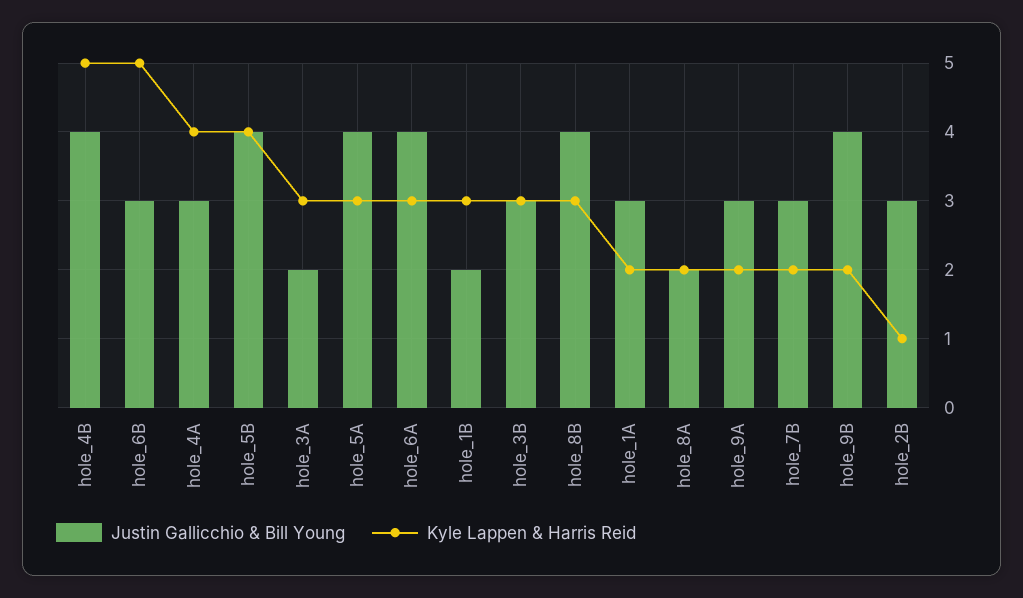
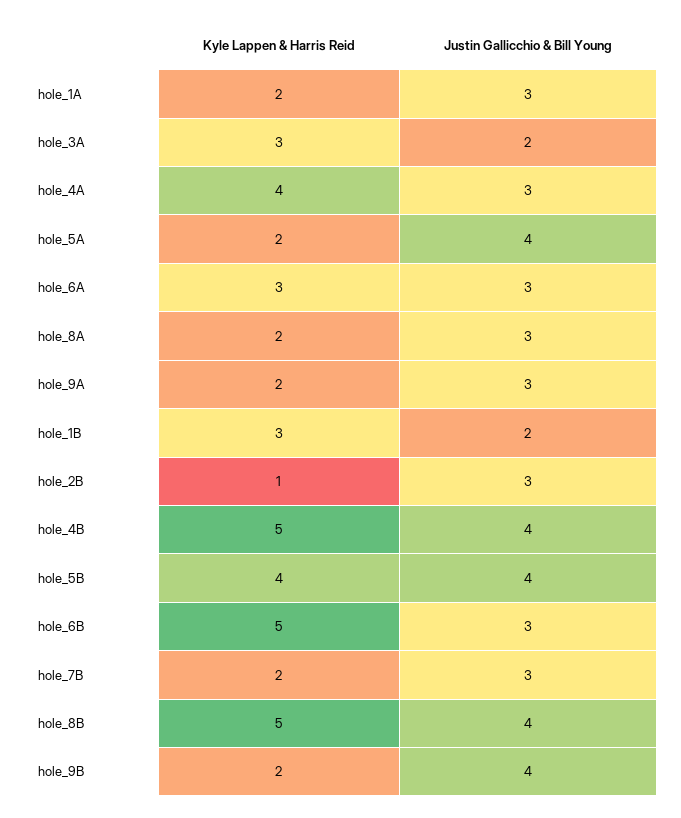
  {
    "Justin Gallicchio & Bill Young": {
      "hole_4B": 4,
      "hole_6B": 3,
      "hole_4A": 3,
      "hole_5B": 4,
      "hole_3A": 2,
      "hole_5A": 4,
-     "hole_6A": 4,
+     "hole_6A": 3,
      "hole_1B": 2,
-     "hole_3B": 3,
      "hole_8B": 4,
      "hole_1A": 3,
-     "hole_8A": 2,
+     "hole_8A": 3,
      "hole_9A": 3,
      "hole_7B": 3,
      "hole_9B": 4,
      "hole_2B": 3
    },
    "Kyle Lappen & Harris Reid": {
      "hole_4B": 5,
      "hole_6B": 5,
      "hole_4A": 4,
      "hole_5B": 4,
      "hole_3A": 3,
-     "hole_5A": 3,
+     "hole_5A": 2,
      "hole_6A": 3,
      "hole_1B": 3,
-     "hole_3B": 3,
-     "hole_8B": 3,
+     "hole_8B": 5,
      "hole_1A": 2,
      "hole_8A": 2,
      "hole_9A": 2,
      "hole_7B": 2,
      "hole_9B": 2,
      "hole_2B": 1
    }
  }

